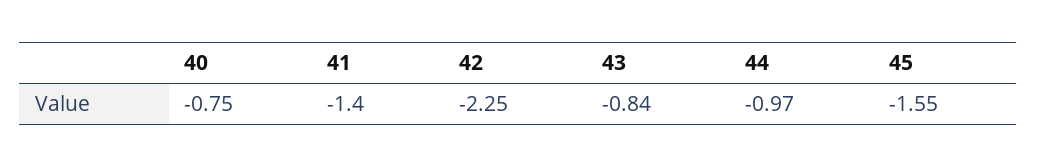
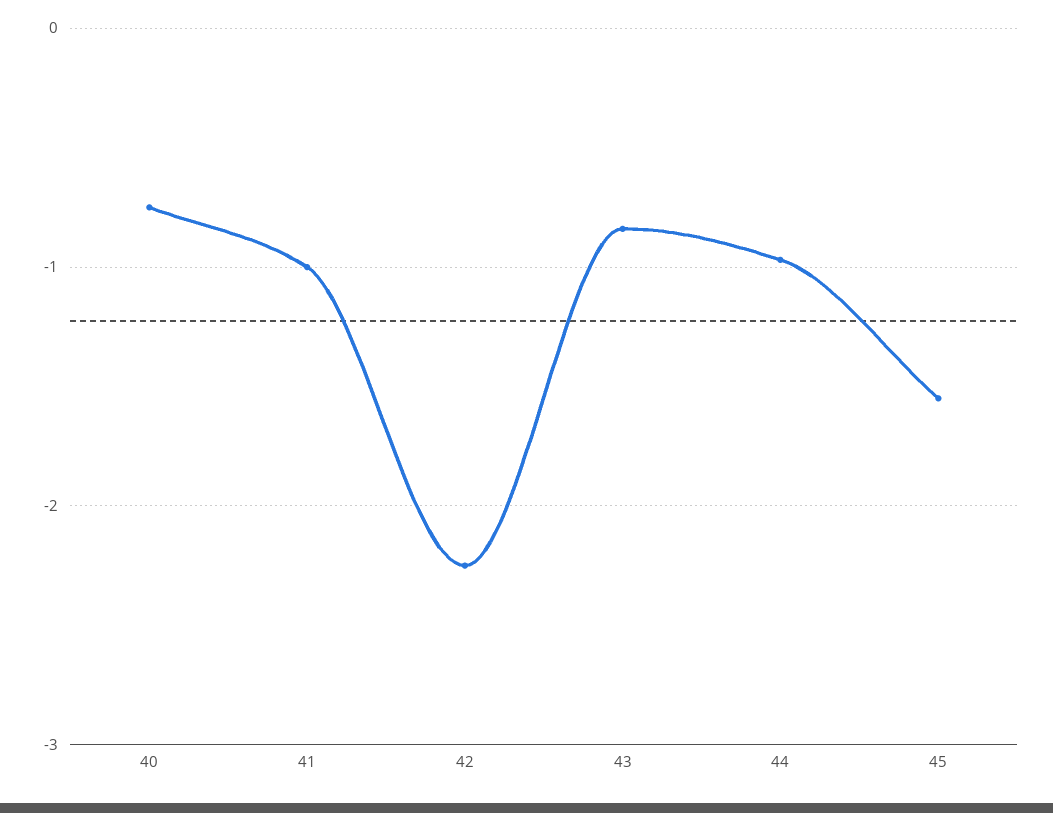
  {
    "40": -0.75,
-   "41": -1.4,
+   "41": -1,
    "42": -2.25,
    "43": -0.84,
    "44": -0.97,
    "45": -1.55
  }

